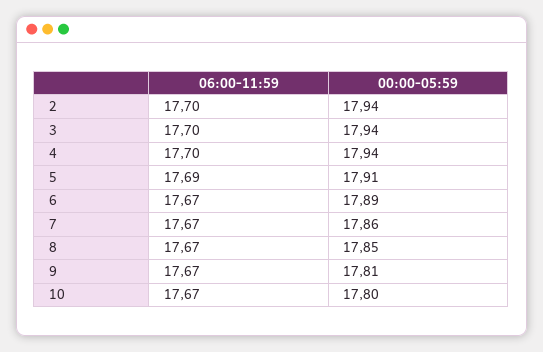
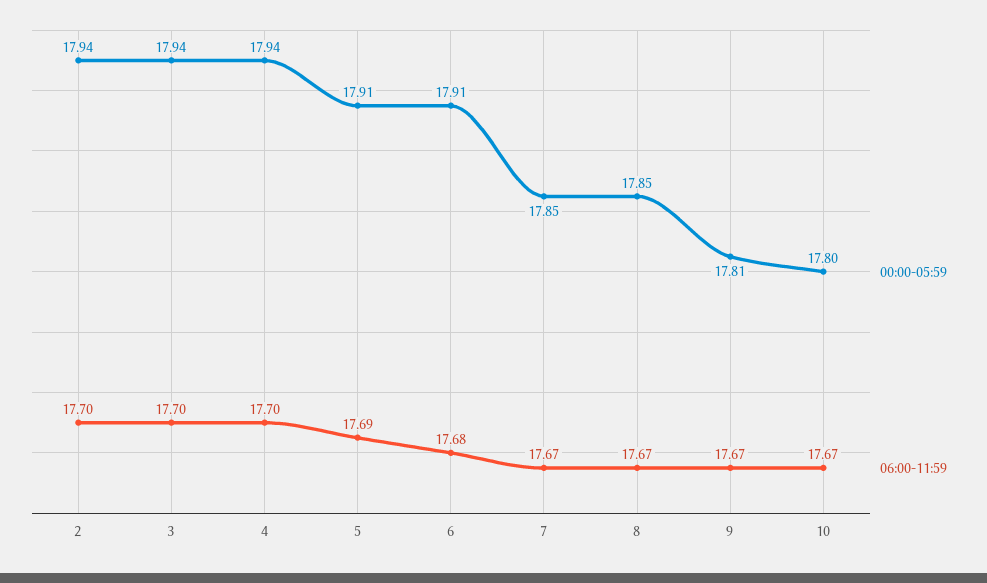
  {
    "06:00-11:59": {
      "2": 17.7,
      "3": 17.7,
      "4": 17.7,
      "5": 17.69,
-     "6": 17.67,
+     "6": 17.68,
      "7": 17.67,
      "8": 17.67,
      "9": 17.67,
      "10": 17.67
    },
    "00:00-05:59": {
      "2": 17.94,
      "3": 17.94,
      "4": 17.94,
      "5": 17.91,
-     "6": 17.89,
+     "6": 17.91,
-     "7": 17.86,
+     "7": 17.85,
      "8": 17.85,
      "9": 17.81,
      "10": 17.8
    }
  }

